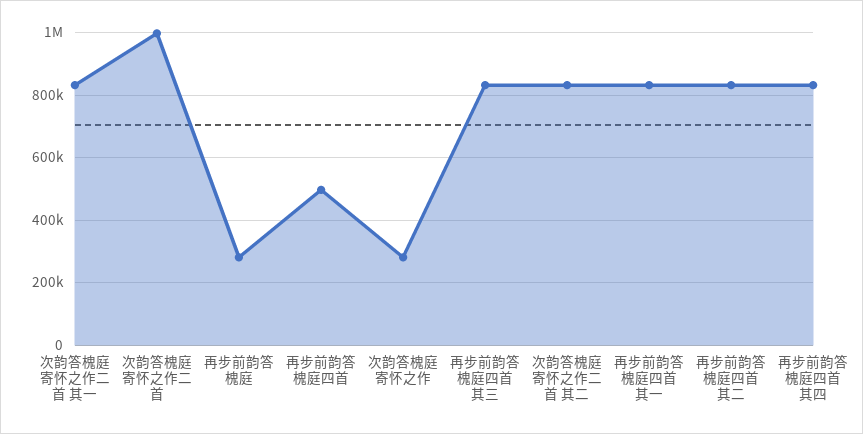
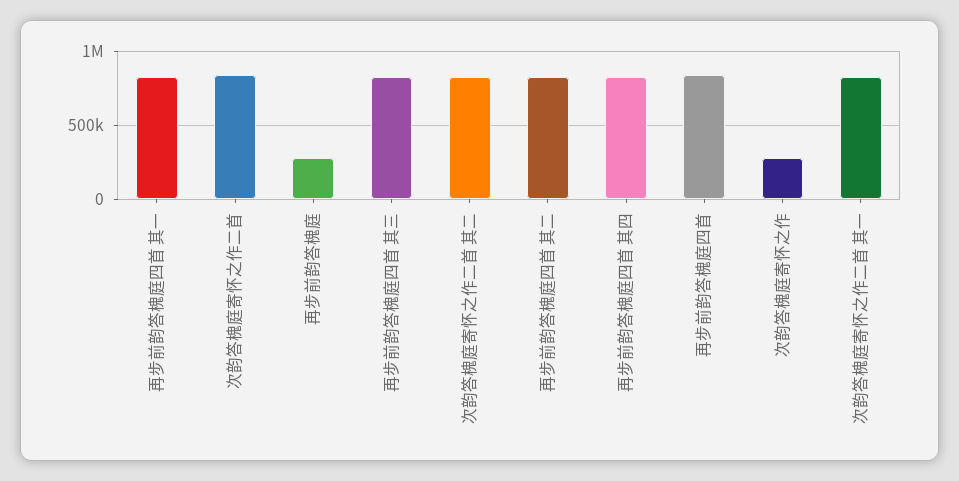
  {
    "次韵答槐庭寄怀之作二首 其一": 840000,
-   "次韵答槐庭寄怀之作二首": 1000000,
+   "次韵答槐庭寄怀之作二首": 850000,
    "再步前韵答槐庭": 280000,
-   "再步前韵答槐庭四首": 500000,
+   "再步前韵答槐庭四首": 850000,
    "次韵答槐庭寄怀之作": 280000,
    "再步前韵答槐庭四首 其三": 840000,
    "次韵答槐庭寄怀之作二首 其二": 840000,
    "再步前韵答槐庭四首 其一": 840000,
    "再步前韵答槐庭四首 其二": 840000,
    "再步前韵答槐庭四首 其四": 840000
  }

